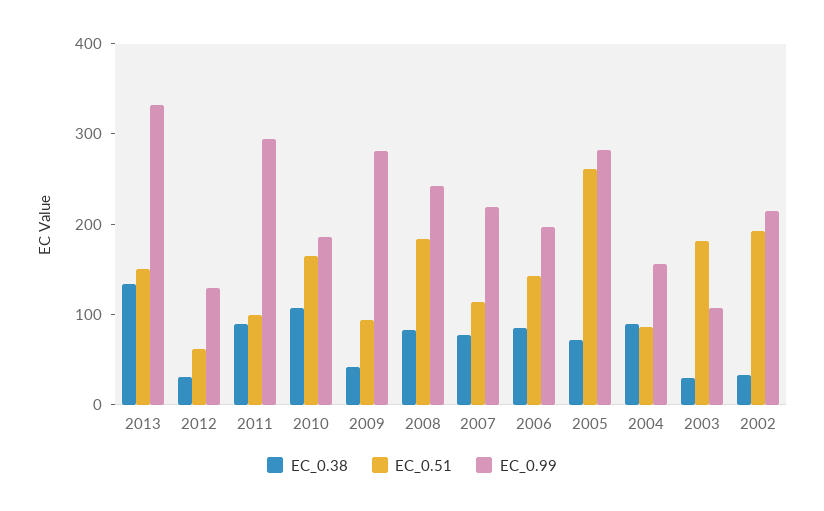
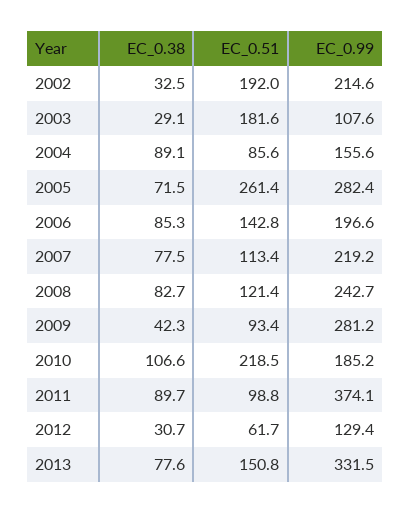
  {
    "EC_0.38": {
-     "2013": 140,
+     "2013": 77.6,
      "2012": 30.7,
      "2011": 89.7,
      "2010": 106.6,
      "2009": 42.3,
      "2008": 82.7,
      "2007": 77.5,
      "2006": 85.3,
      "2005": 71.5,
      "2004": 89.1,
      "2003": 29.1,
      "2002": 32.5
    },
    "EC_0.51": {
      "2013": 150.8,
      "2012": 61.7,
      "2011": 98.8,
-     "2010": 160,
+     "2010": 218.5,
      "2009": 93.4,
-     "2008": 180,
+     "2008": 121.4,
      "2007": 113.4,
      "2006": 142.8,
      "2005": 261.4,
      "2004": 85.6,
      "2003": 181.6,
      "2002": 192
    },
    "EC_0.99": {
      "2013": 331.5,
      "2012": 129.4,
-     "2011": 300,
+     "2011": 374.1,
      "2010": 185.2,
      "2009": 281.2,
      "2008": 242.7,
      "2007": 219.2,
      "2006": 196.6,
      "2005": 282.4,
      "2004": 155.6,
      "2003": 107.6,
      "2002": 214.6
    }
  }

